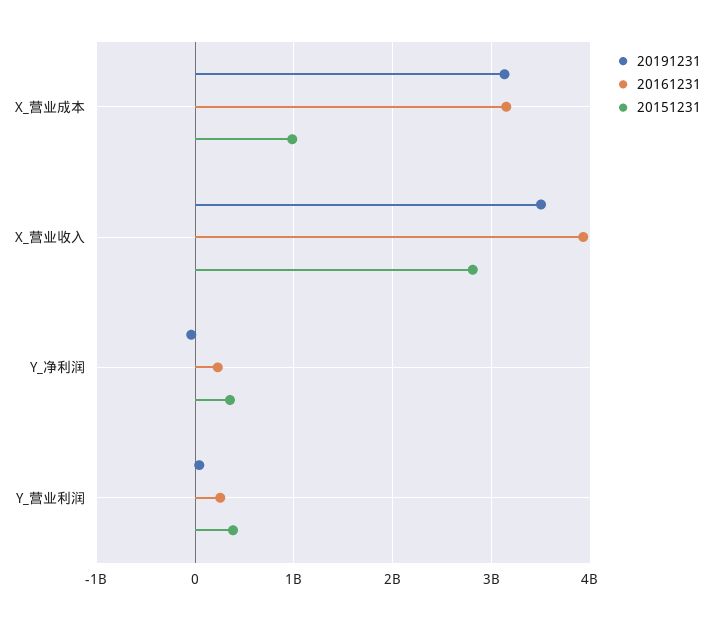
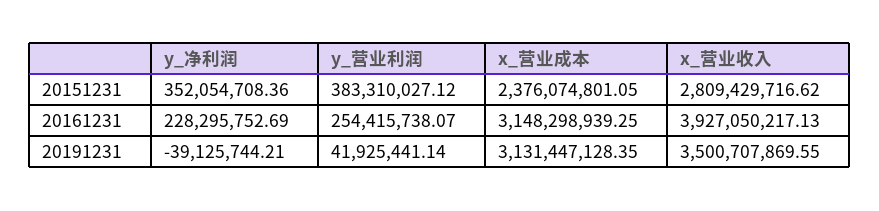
  {
    "20191231": {
      "X_营业成本": 3131447128.35,
      "X_营业收入": 3500707869.55,
      "Y_净利润": -39125744.21,
      "Y_营业利润": 41925441.14
    },
    "20161231": {
      "X_营业成本": 3148298939.25,
      "X_营业收入": 3927050217.13,
      "Y_净利润": 228295752.69,
      "Y_营业利润": 254415738.07
    },
    "20151231": {
-     "X_营业成本": 1000000000,
+     "X_营业成本": 2376074801.05,
      "X_营业收入": 2809429716.62,
      "Y_净利润": 352054708.36,
      "Y_营业利润": 383310027.12
    }
  }

